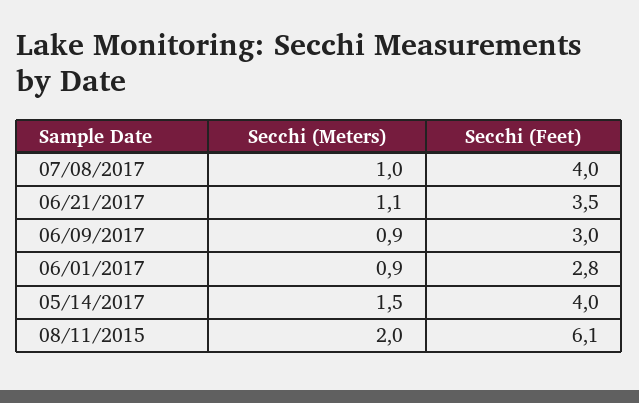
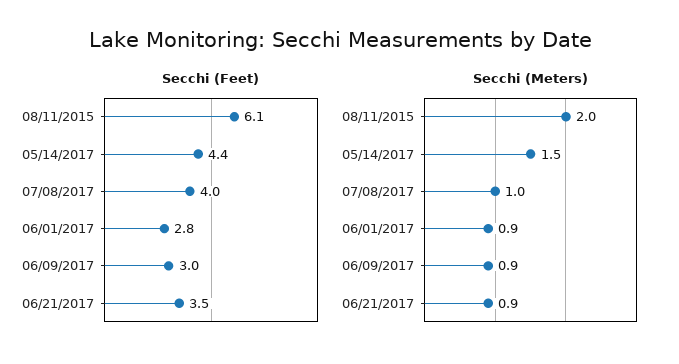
  {
    "Secchi (Meters)": {
      "07/08/2017": 1,
-     "06/21/2017": 1.1,
+     "06/21/2017": 0.9,
      "06/09/2017": 0.9,
      "06/01/2017": 0.9,
      "05/14/2017": 1.5,
      "08/11/2015": 2
    },
    "Secchi (Feet)": {
      "07/08/2017": 4,
      "06/21/2017": 3.5,
      "06/09/2017": 3,
      "06/01/2017": 2.8,
-     "05/14/2017": 4,
+     "05/14/2017": 4.4,
      "08/11/2015": 6.1
    }
  }

